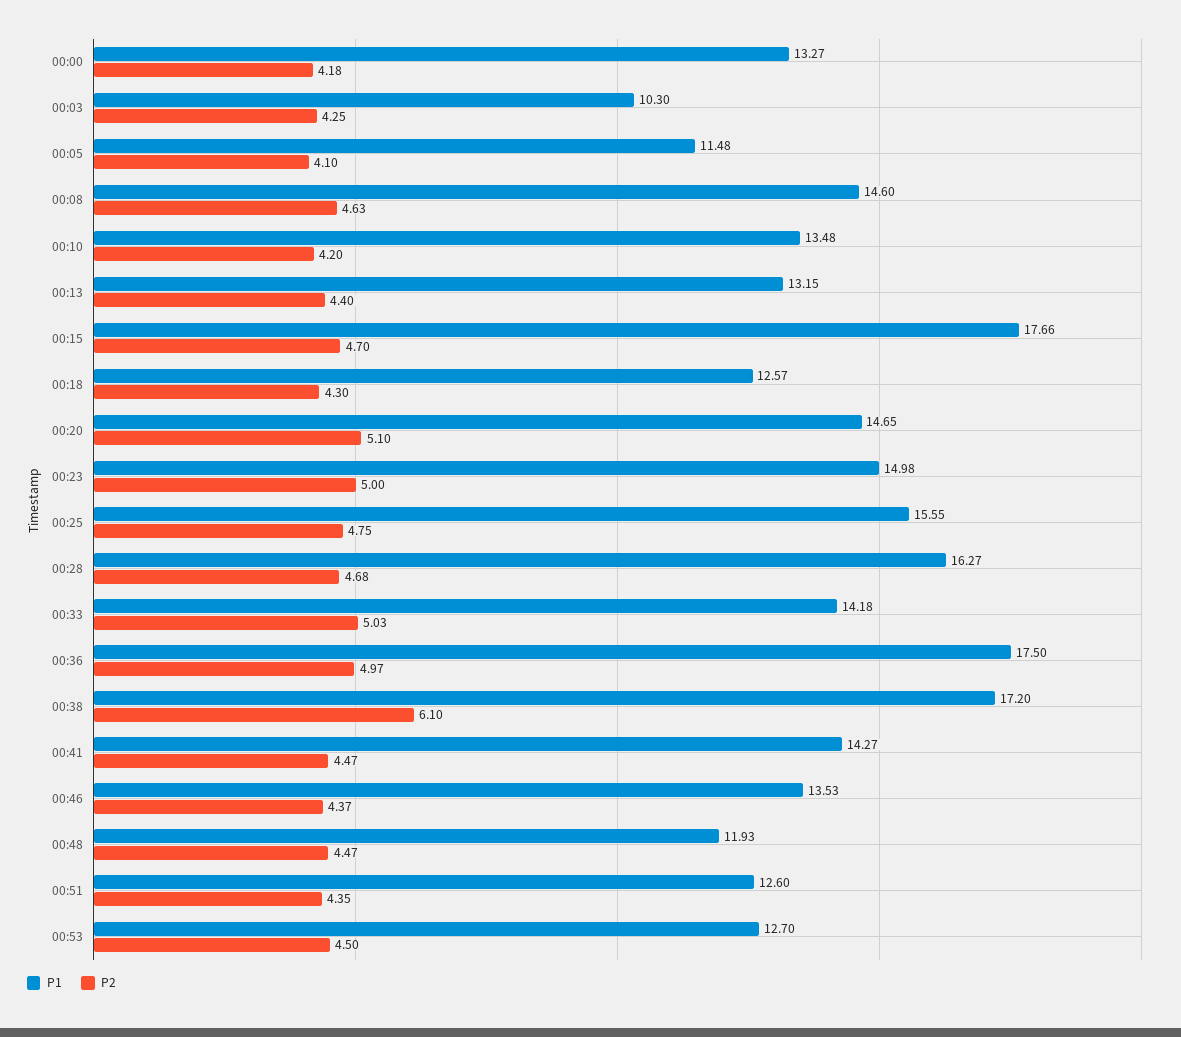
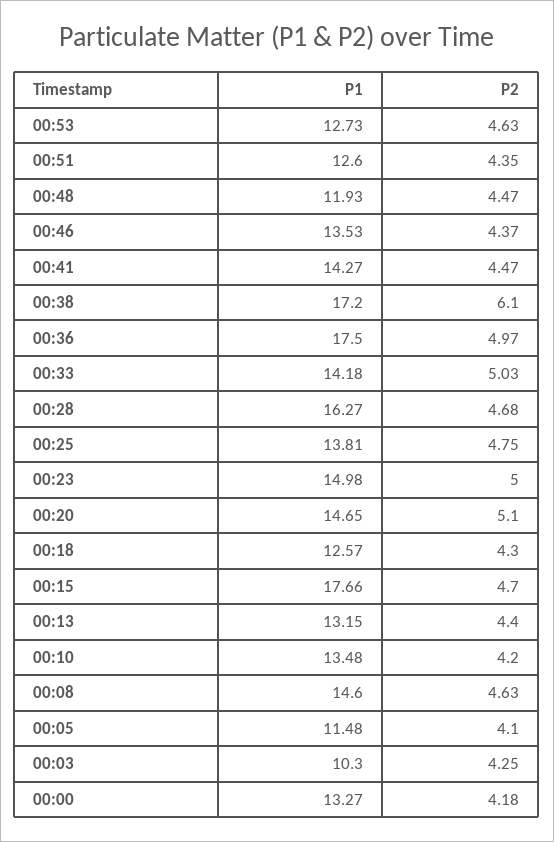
  {
    "P1": {
      "00:00": 13.27,
      "00:03": 10.3,
      "00:05": 11.48,
      "00:08": 14.6,
      "00:10": 13.48,
      "00:13": 13.15,
      "00:15": 17.66,
      "00:18": 12.57,
      "00:20": 14.65,
      "00:23": 14.98,
-     "00:25": 15.55,
+     "00:25": 13.81,
      "00:28": 16.27,
      "00:33": 14.18,
      "00:36": 17.5,
      "00:38": 17.2,
      "00:41": 14.27,
      "00:46": 13.53,
      "00:48": 11.93,
      "00:51": 12.6,
-     "00:53": 12.7
+     "00:53": 12.73
    },
    "P2": {
      "00:00": 4.18,
      "00:03": 4.25,
      "00:05": 4.1,
      "00:08": 4.63,
      "00:10": 4.2,
      "00:13": 4.4,
      "00:15": 4.7,
      "00:18": 4.3,
      "00:20": 5.1,
      "00:23": 5,
      "00:25": 4.75,
      "00:28": 4.68,
      "00:33": 5.03,
      "00:36": 4.97,
      "00:38": 6.1,
      "00:41": 4.47,
      "00:46": 4.37,
      "00:48": 4.47,
      "00:51": 4.35,
-     "00:53": 4.5
+     "00:53": 4.63
    }
  }

